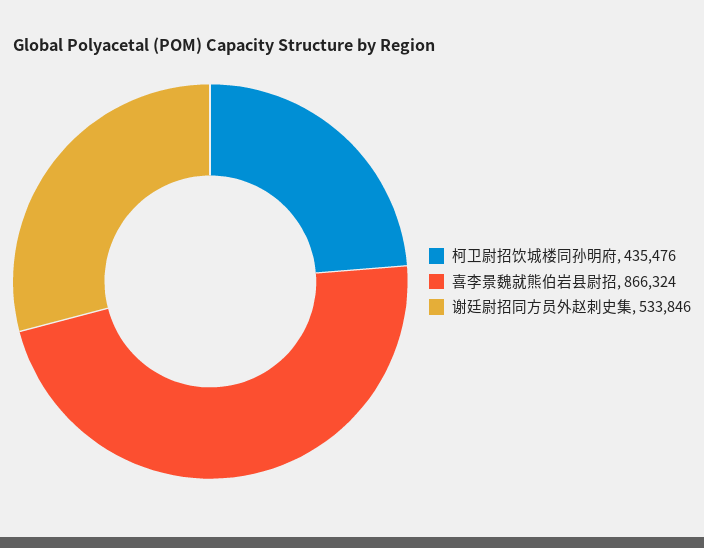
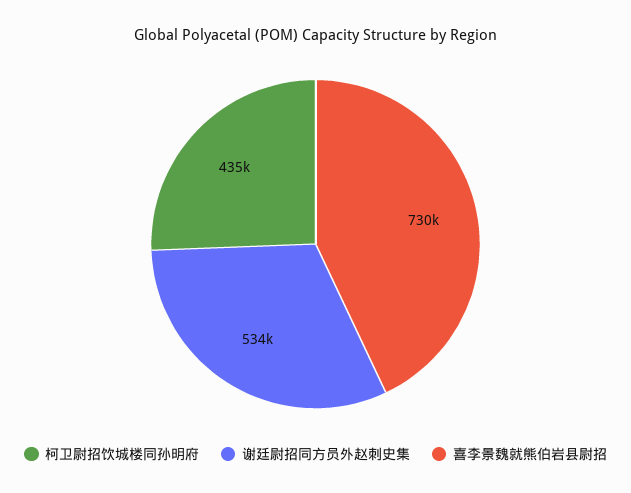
  {
    "柯卫尉招饮城楼同孙明府": 435476,
-   "喜李景魏就熊伯岩县尉招": 866324,
+   "喜李景魏就熊伯岩县尉招": 730000,
    "谢廷尉招同方员外赵刺史集": 533846
  }

